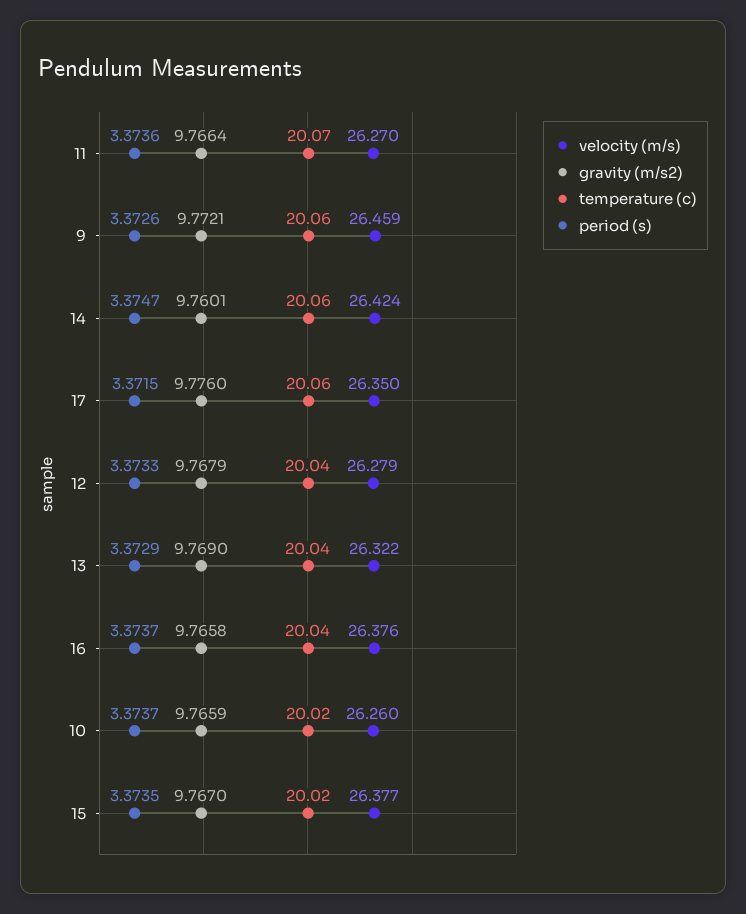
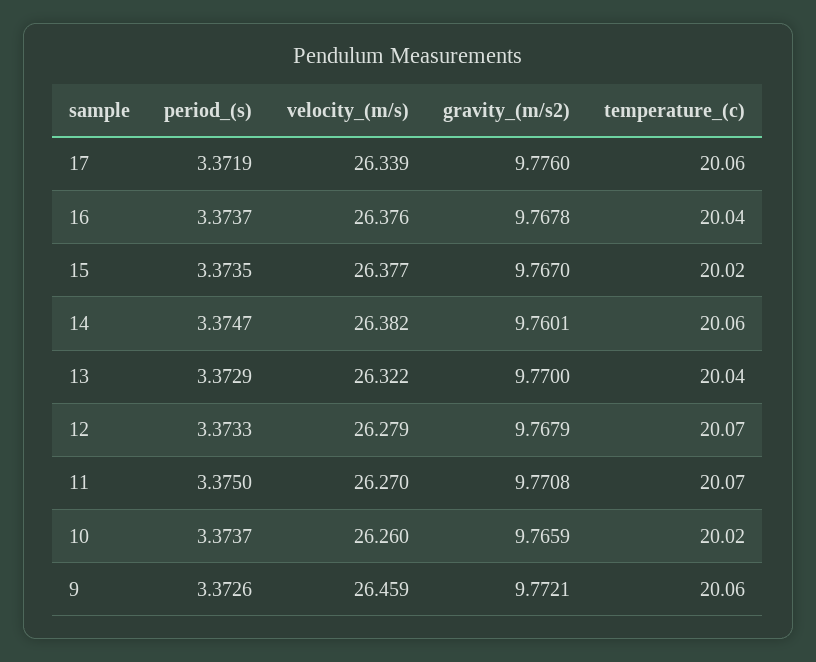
  {
    "velocity (m/s)": {
      "11": 26.27,
      "9": 26.459,
-     "14": 26.424,
+     "14": 26.382,
-     "17": 26.35,
+     "17": 26.339,
      "12": 26.279,
      "13": 26.322,
      "16": 26.376,
      "10": 26.26,
      "15": 26.377
    },
    "gravity (m/s2)": {
-     "11": 9.7664,
+     "11": 9.7708,
      "9": 9.7721,
      "14": 9.7601,
      "17": 9.776,
      "12": 9.7679,
-     "13": 9.769,
+     "13": 9.77,
-     "16": 9.7658,
+     "16": 9.7678,
      "10": 9.7659,
      "15": 9.767
    },
    "temperature (c)": {
      "11": 20.07,
      "9": 20.06,
      "14": 20.06,
      "17": 20.06,
-     "12": 20.04,
+     "12": 20.07,
      "13": 20.04,
      "16": 20.04,
      "10": 20.02,
      "15": 20.02
    },
    "period (s)": {
-     "11": 3.3736,
+     "11": 3.375,
      "9": 3.3726,
      "14": 3.3747,
-     "17": 3.3715,
+     "17": 3.3719,
      "12": 3.3733,
      "13": 3.3729,
      "16": 3.3737,
      "10": 3.3737,
      "15": 3.3735
    }
  }

